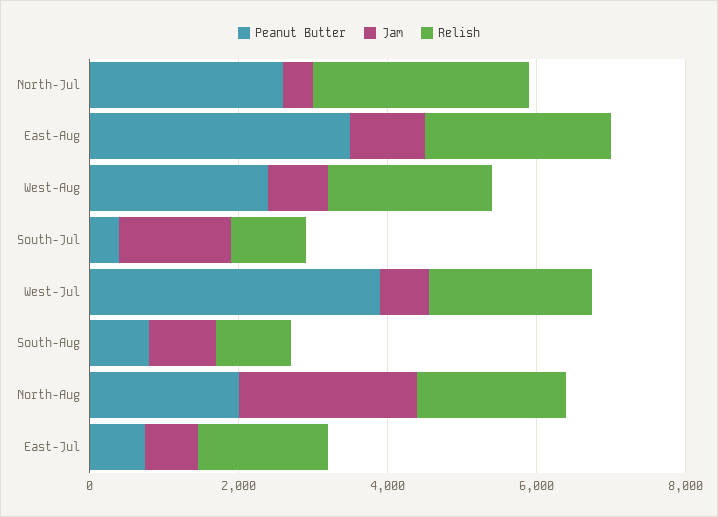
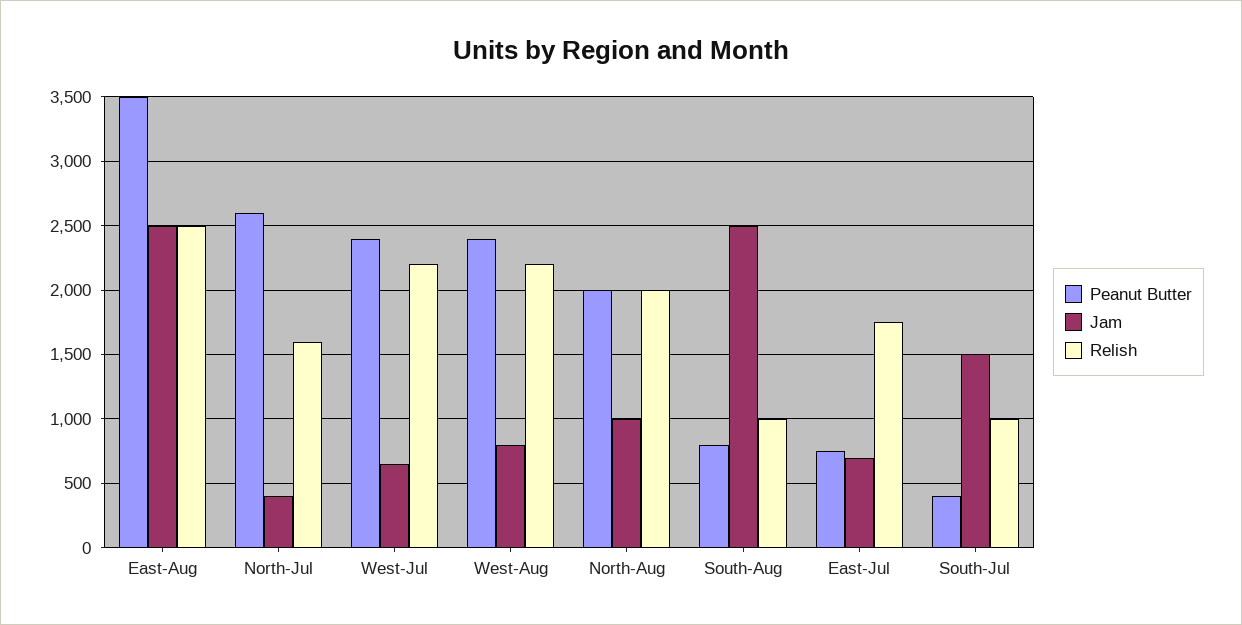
  {
    "Peanut Butter": {
      "North-Jul": 2600,
      "East-Aug": 3500,
      "West-Aug": 2400,
      "South-Jul": 400,
-     "West-Jul": 4000,
+     "West-Jul": 2400,
      "South-Aug": 800,
      "North-Aug": 2000,
      "East-Jul": 750
    },
    "Jam": {
      "North-Jul": 400,
-     "East-Aug": 1000,
+     "East-Aug": 2500,
      "West-Aug": 800,
      "South-Jul": 1500,
      "West-Jul": 650,
-     "South-Aug": 1000,
+     "South-Aug": 2500,
-     "North-Aug": 2500,
+     "North-Aug": 1000,
      "East-Jul": 700
    },
    "Relish": {
-     "North-Jul": 3000,
+     "North-Jul": 1600,
      "East-Aug": 2500,
      "West-Aug": 2200,
      "South-Jul": 1000,
      "West-Jul": 2200,
      "South-Aug": 1000,
      "North-Aug": 2000,
      "East-Jul": 1750
    }
  }

